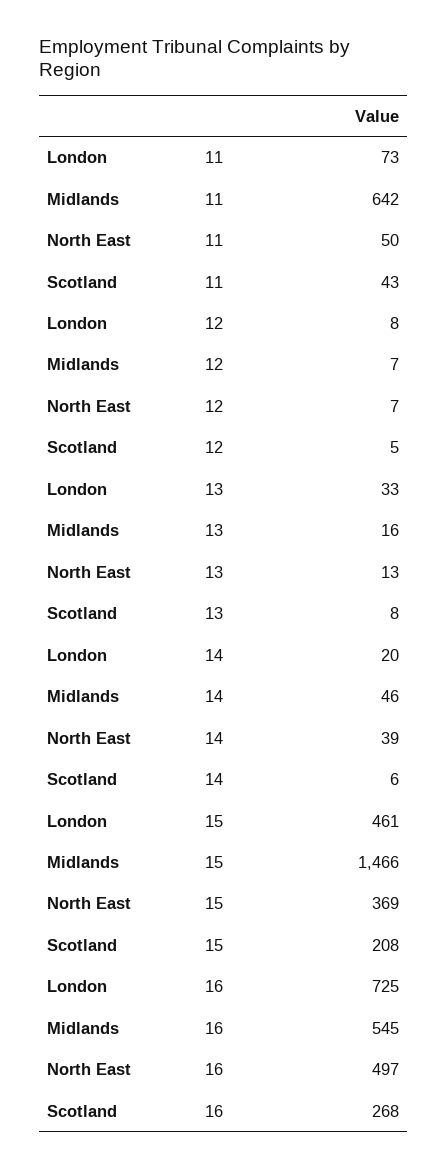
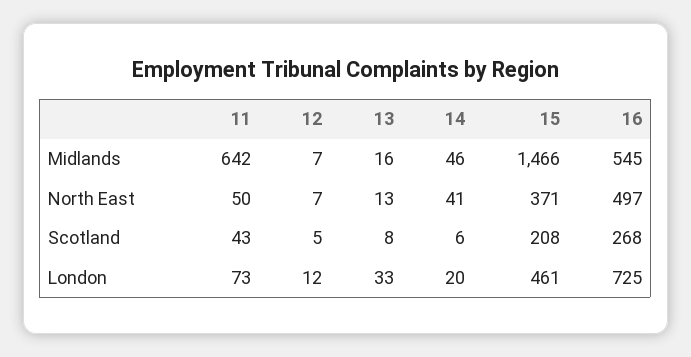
  {
    "London": {
      "11": 73,
-     "12": 8,
+     "12": 12,
      "13": 33,
      "14": 20,
      "15": 461,
      "16": 725
    },
    "Midlands": {
      "11": 642,
      "12": 7,
      "13": 16,
      "14": 46,
      "15": 1466,
      "16": 545
    },
    "North East": {
      "11": 50,
      "12": 7,
      "13": 13,
-     "14": 39,
+     "14": 41,
-     "15": 369,
+     "15": 371,
      "16": 497
    },
    "Scotland": {
      "11": 43,
      "12": 5,
      "13": 8,
      "14": 6,
      "15": 208,
      "16": 268
    }
  }

